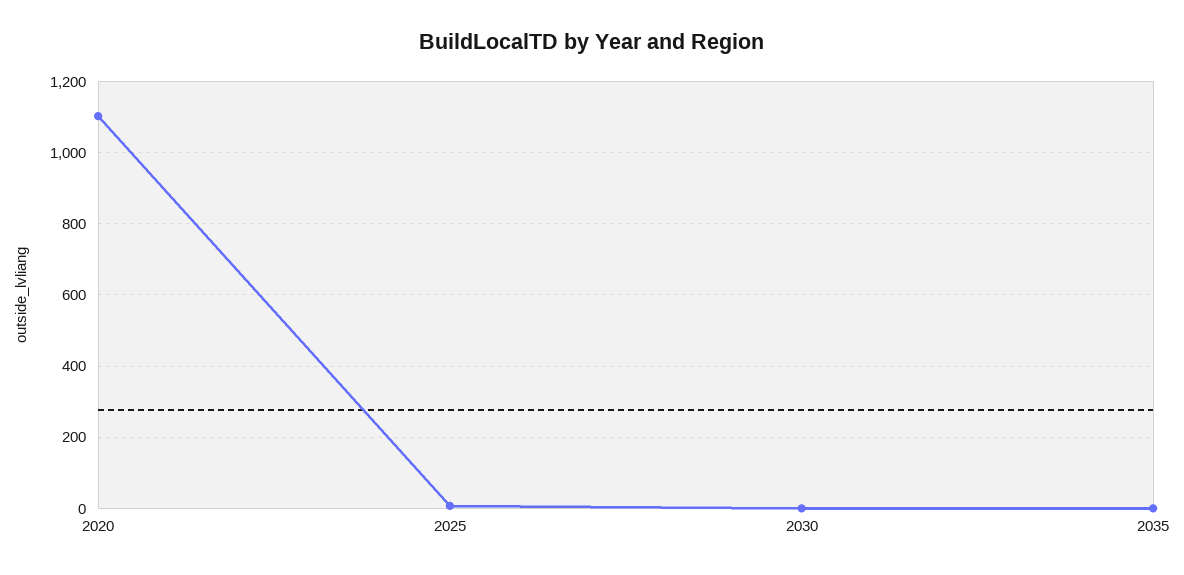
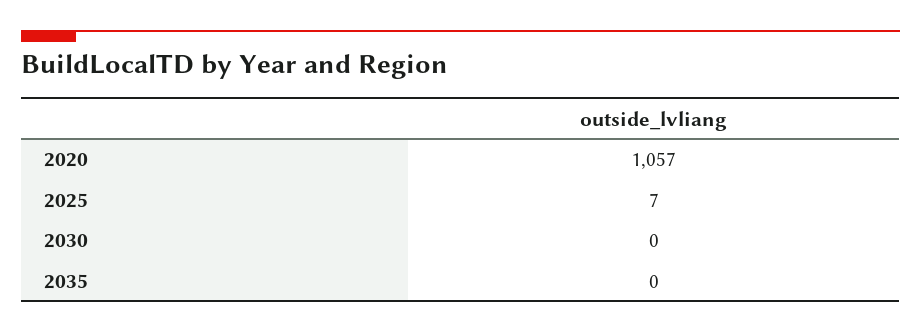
  {
-   "2020": 1100,
+   "2020": 1057,
    "2025": 7,
    "2030": 0,
    "2035": 0
  }

